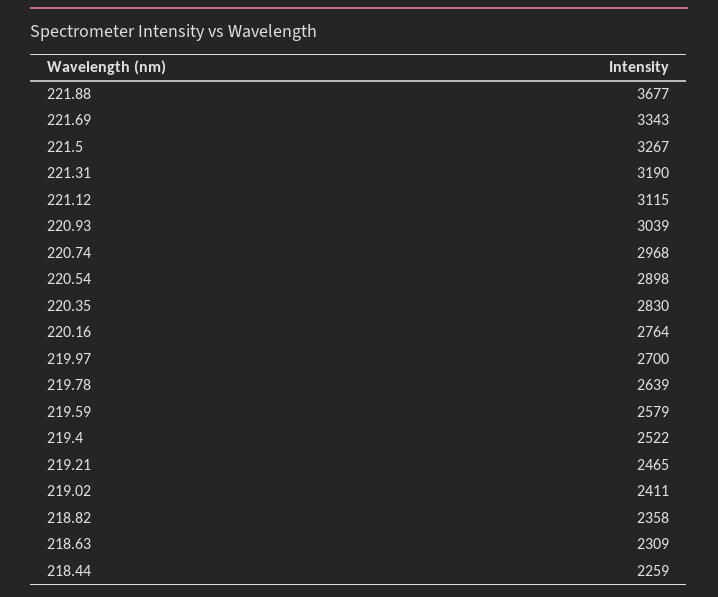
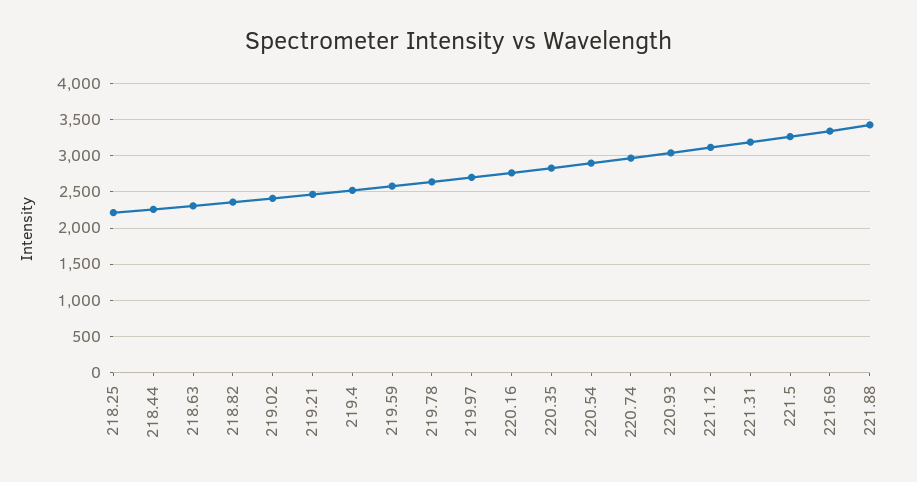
  {
-   "221.88": 3677,
+   "221.88": 3400,
    "221.69": 3343,
    "221.5": 3267,
    "221.31": 3190,
    "221.12": 3115,
    "220.93": 3039,
    "220.74": 2968,
    "220.54": 2898,
    "220.35": 2830,
    "220.16": 2764,
    "219.97": 2700,
    "219.78": 2639,
    "219.59": 2579,
    "219.4": 2522,
    "219.21": 2465,
    "219.02": 2411,
    "218.82": 2358,
    "218.63": 2309,
-   "218.44": 2259
+   "218.44": 2259,
+   "218.25": 2200
  }

